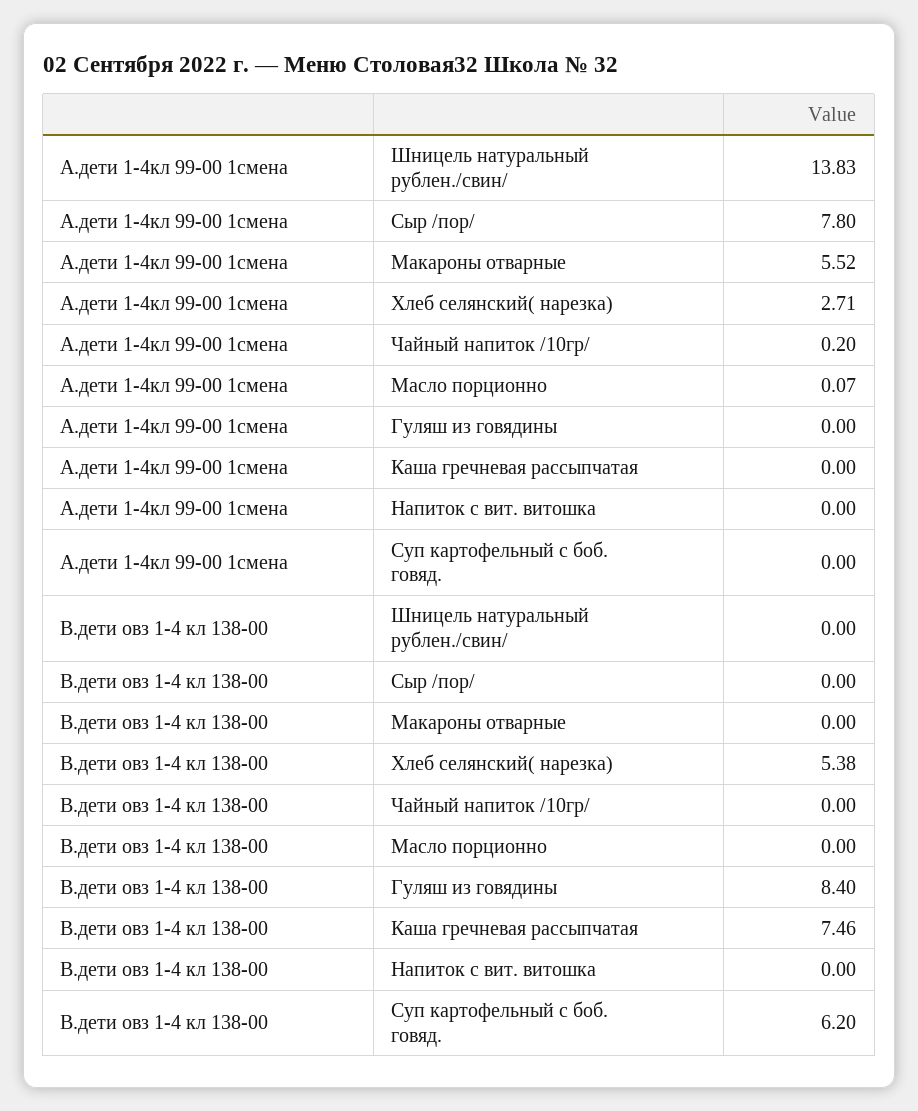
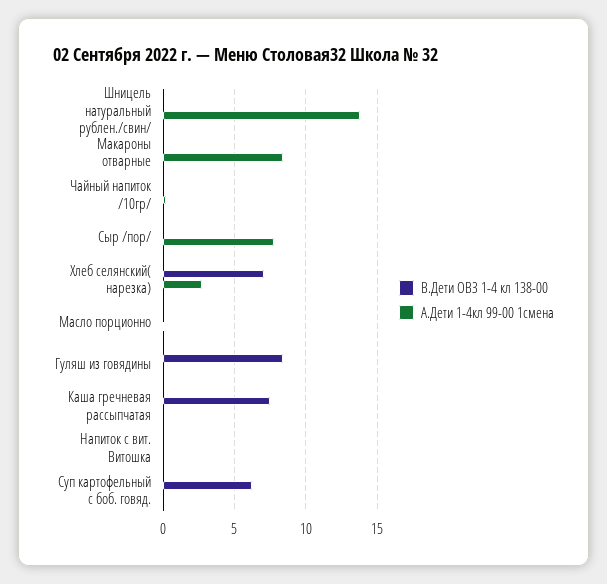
  {
    "А.дети 1-4кл 99-00 1смена": {
      "Шницель натуральный рублен./свин/": 13.83,
      "Сыр /пор/": 7.8,
-     "Макароны отварные": 5.52,
+     "Макароны отварные": 8.5,
      "Хлеб селянский( нарезка)": 2.71,
      "Чайный напиток /10гр/": 0.2,
      "Масло порционно": 0.07,
      "Гуляш из говядины": 0,
      "Каша гречневая рассыпчатая": 0,
      "Напиток с вит. витошка": 0,
      "Суп картофельный с боб. говяд.": 0
    },
    "В.дети овз 1-4 кл 138-00": {
      "Шницель натуральный рублен./свин/": 0,
      "Сыр /пор/": 0,
      "Макароны отварные": 0,
-     "Хлеб селянский( нарезка)": 5.38,
+     "Хлеб селянский( нарезка)": 7,
      "Чайный напиток /10гр/": 0,
      "Масло порционно": 0,
      "Гуляш из говядины": 8.4,
      "Каша гречневая рассыпчатая": 7.46,
      "Напиток с вит. витошка": 0,
      "Суп картофельный с боб. говяд.": 6.2
    }
  }

